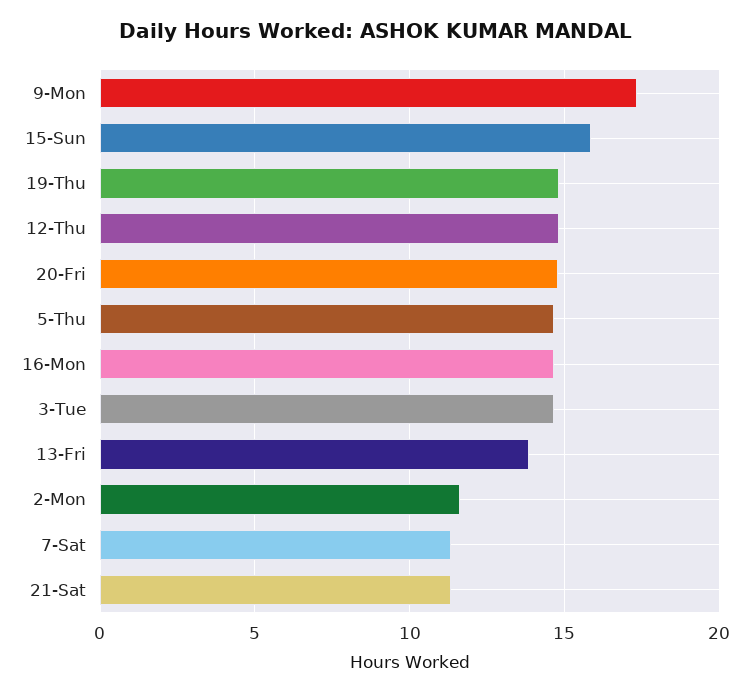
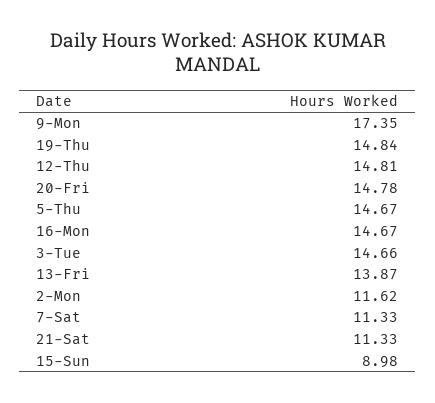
  {
    "9-Mon": 17.35,
-   "15-Sun": 16,
+   "15-Sun": 8.98,
    "19-Thu": 14.84,
    "12-Thu": 14.81,
    "20-Fri": 14.78,
    "5-Thu": 14.67,
    "16-Mon": 14.67,
    "3-Tue": 14.66,
    "13-Fri": 13.87,
    "2-Mon": 11.62,
    "7-Sat": 11.33,
    "21-Sat": 11.33
  }

